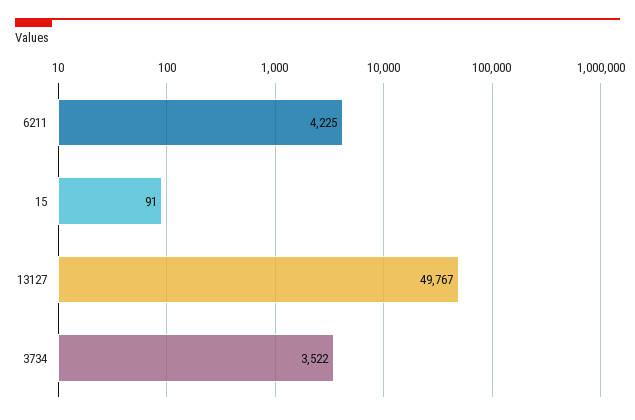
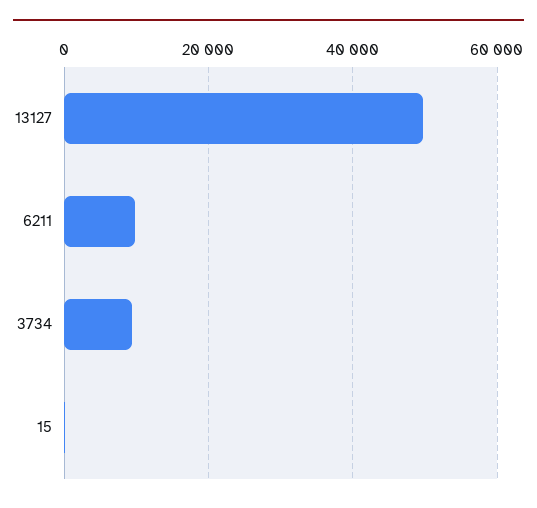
  {
-   "6211": 4225,
+   "6211": 10000,
    "15": 91,
    "13127": 49767,
-   "3734": 3522
+   "3734": 10000
  }

